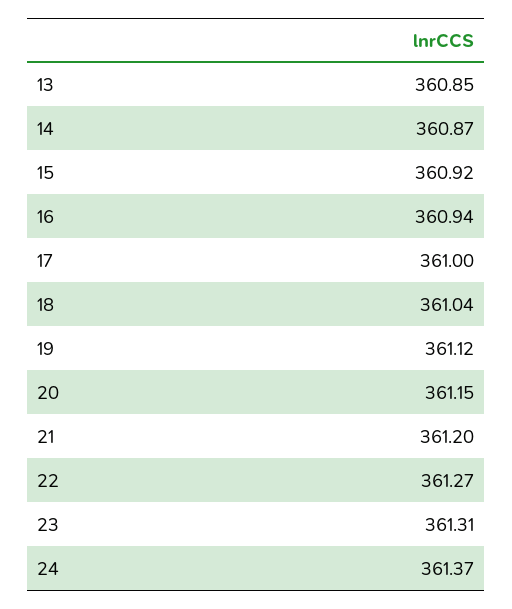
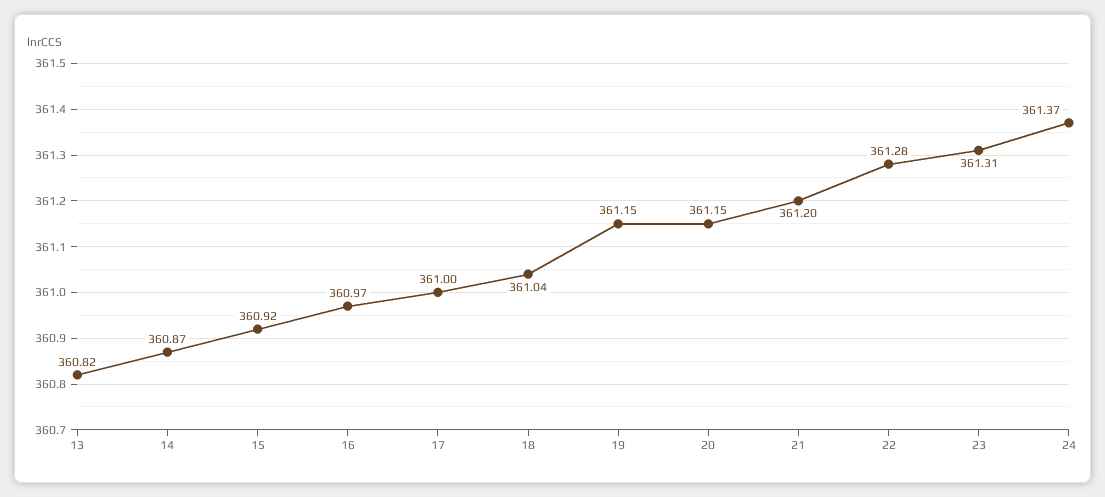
  {
-   "13": 360.85,
+   "13": 360.82,
    "14": 360.87,
    "15": 360.92,
-   "16": 360.94,
+   "16": 360.97,
    "17": 361,
    "18": 361.04,
-   "19": 361.12,
+   "19": 361.15,
    "20": 361.15,
    "21": 361.2,
-   "22": 361.27,
+   "22": 361.28,
    "23": 361.31,
    "24": 361.37
  }

